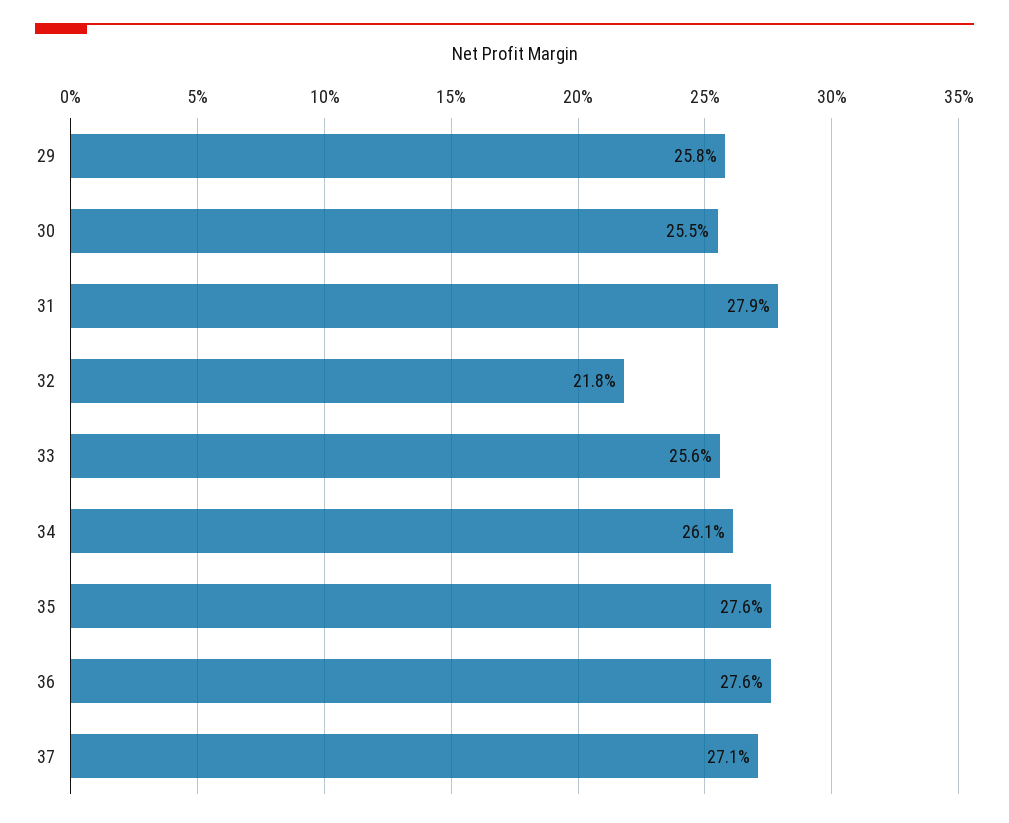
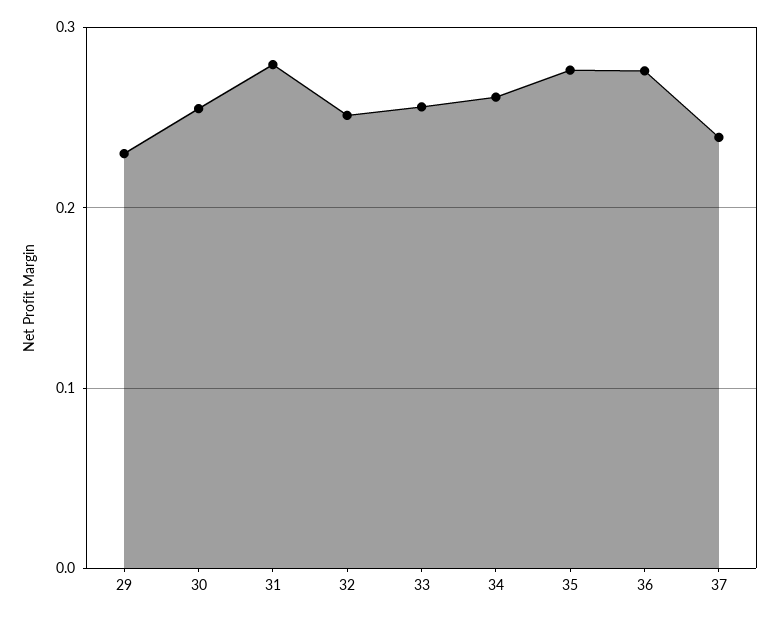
  {
-   "29": 0.258,
+   "29": 0.23,
    "30": 0.255,
    "31": 0.279,
-   "32": 0.218,
+   "32": 0.25,
    "33": 0.256,
    "34": 0.261,
    "35": 0.276,
    "36": 0.276,
-   "37": 0.271
+   "37": 0.24
  }

